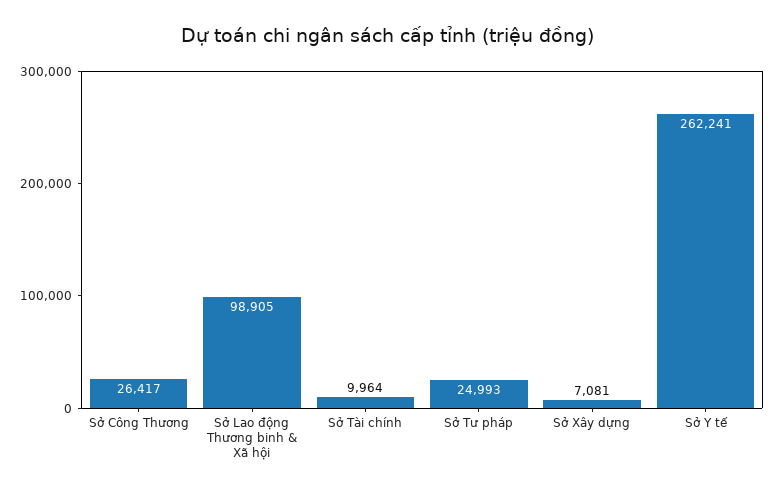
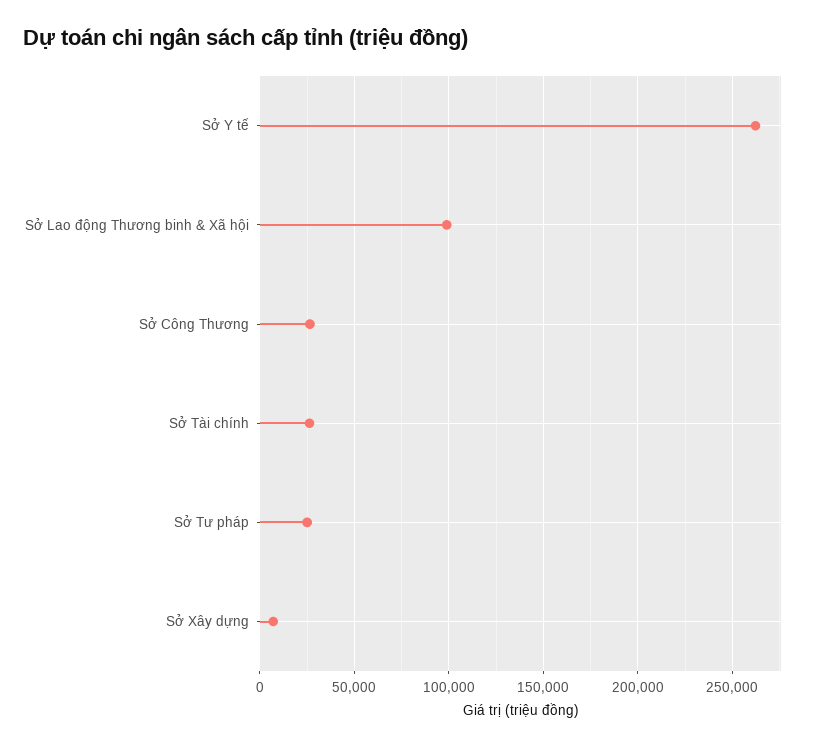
  {
    "Sở Công Thương": 26417,
    "Sở Lao động Thương binh & Xã hội": 98905,
-   "Sở Tài chính": 9964,
+   "Sở Tài chính": 25000,
    "Sở Tư pháp": 24993,
    "Sở Xây dựng": 7081,
    "Sở Y tế": 262241
  }

